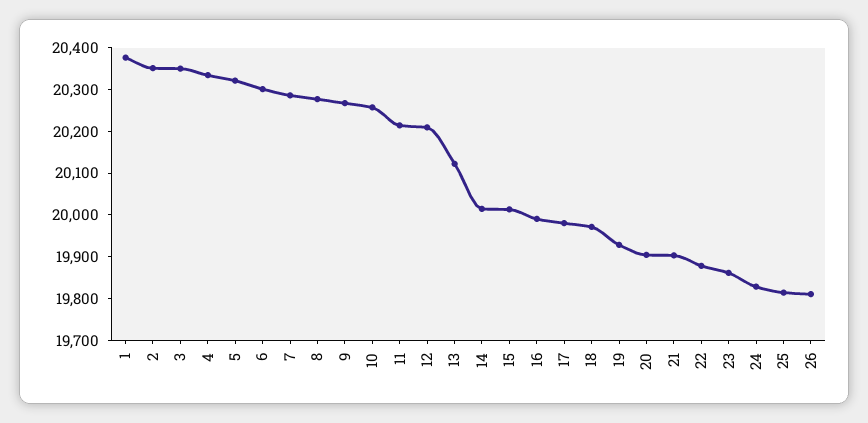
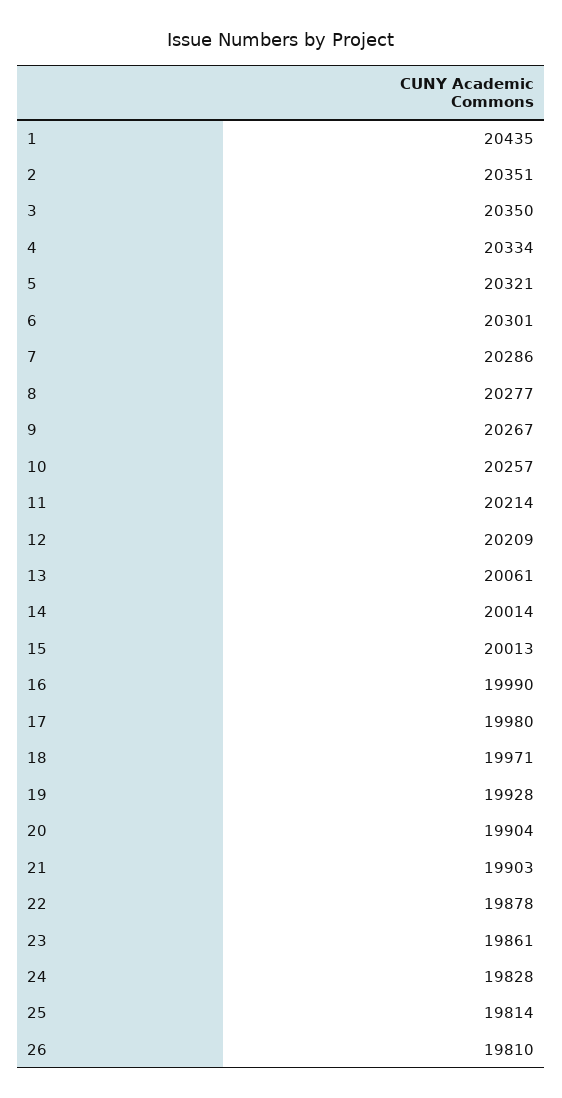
  {
-   "1": 20380,
+   "1": 20435,
    "2": 20351,
    "3": 20350,
    "4": 20334,
    "5": 20321,
    "6": 20301,
    "7": 20286,
    "8": 20277,
    "9": 20267,
    "10": 20257,
    "11": 20214,
    "12": 20209,
-   "13": 20120,
+   "13": 20061,
    "14": 20014,
    "15": 20013,
    "16": 19990,
    "17": 19980,
    "18": 19971,
    "19": 19928,
    "20": 19904,
    "21": 19903,
    "22": 19878,
    "23": 19861,
    "24": 19828,
    "25": 19814,
    "26": 19810
  }

